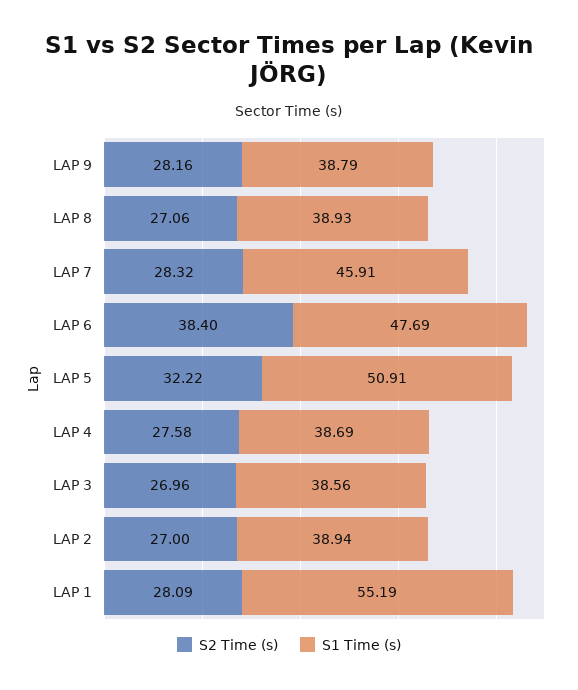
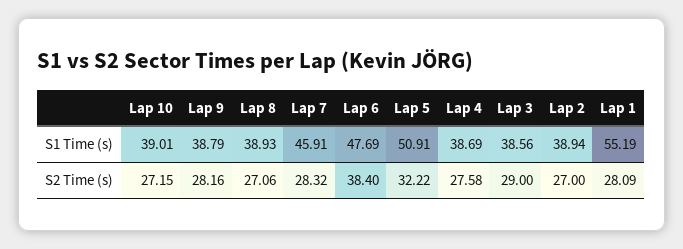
  {
    "S2 Time (s)": {
      "LAP 9": 28.16,
      "LAP 8": 27.06,
      "LAP 7": 28.32,
      "LAP 6": 38.4,
      "LAP 5": 32.22,
      "LAP 4": 27.58,
-     "LAP 3": 26.96,
+     "LAP 3": 29,
      "LAP 2": 27,
-     "LAP 1": 28.09
+     "LAP 1": 28.09,
+     "Lap 10": 27.15
    },
    "S1 Time (s)": {
      "LAP 9": 38.79,
      "LAP 8": 38.93,
      "LAP 7": 45.91,
      "LAP 6": 47.69,
      "LAP 5": 50.91,
      "LAP 4": 38.69,
      "LAP 3": 38.56,
      "LAP 2": 38.94,
-     "LAP 1": 55.19
+     "LAP 1": 55.19,
+     "Lap 10": 39.01
    }
  }

